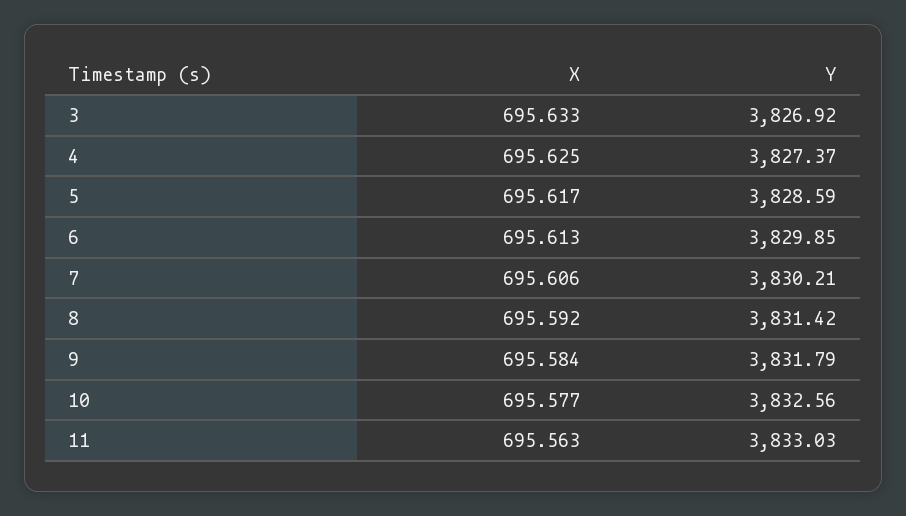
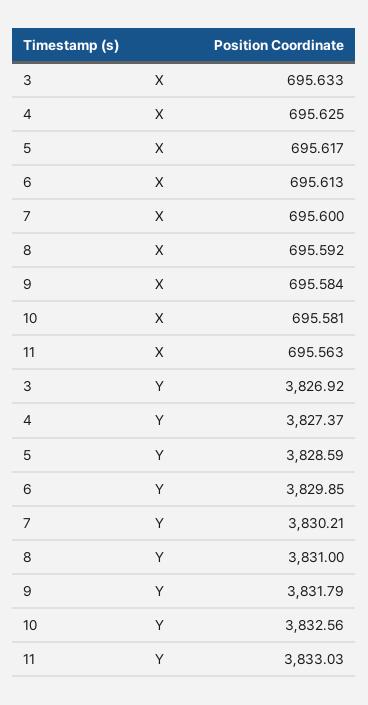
  {
    "X": {
      "3": 695.633,
      "4": 695.625,
      "5": 695.617,
      "6": 695.613,
-     "7": 695.606,
+     "7": 695.6,
      "8": 695.592,
      "9": 695.584,
-     "10": 695.577,
+     "10": 695.581,
      "11": 695.563
    },
    "Y": {
      "3": 3826.92,
      "4": 3827.37,
      "5": 3828.59,
      "6": 3829.85,
      "7": 3830.21,
-     "8": 3831.42,
+     "8": 3831,
      "9": 3831.79,
      "10": 3832.56,
      "11": 3833.03
    }
  }

